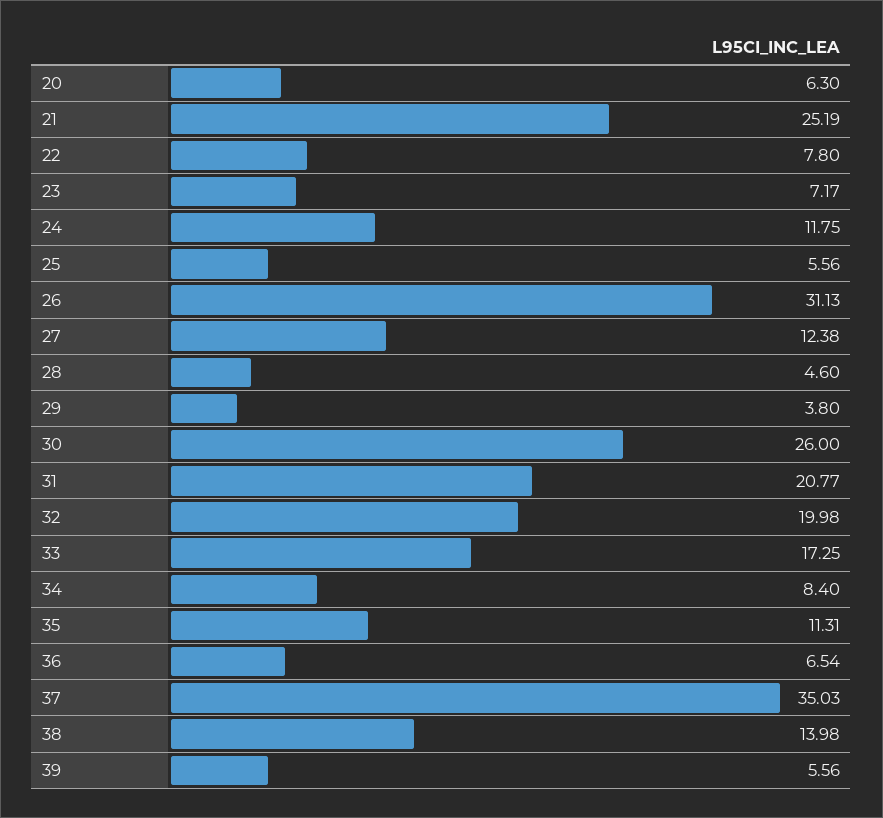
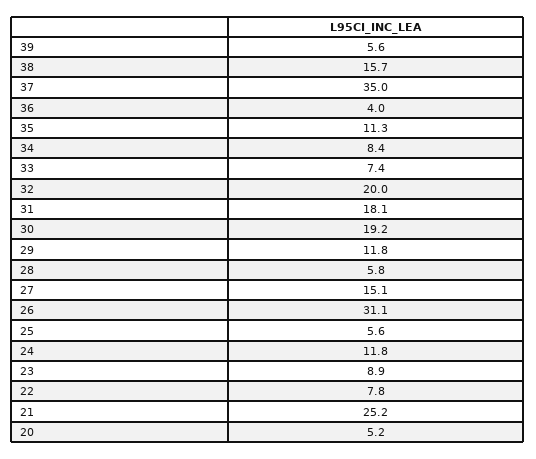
  {
-   "20": 6.3,
+   "20": 5.2,
    "21": 25.19,
    "22": 7.8,
-   "23": 7.17,
+   "23": 8.9,
    "24": 11.75,
    "25": 5.56,
    "26": 31.13,
-   "27": 12.38,
+   "27": 15.1,
-   "28": 4.6,
+   "28": 5.8,
-   "29": 3.8,
+   "29": 11.8,
-   "30": 26,
+   "30": 19.2,
-   "31": 20.77,
+   "31": 18.1,
    "32": 19.98,
-   "33": 17.25,
+   "33": 7.4,
    "34": 8.4,
    "35": 11.31,
-   "36": 6.54,
+   "36": 4,
    "37": 35.03,
-   "38": 13.98,
+   "38": 15.7,
    "39": 5.56
  }

